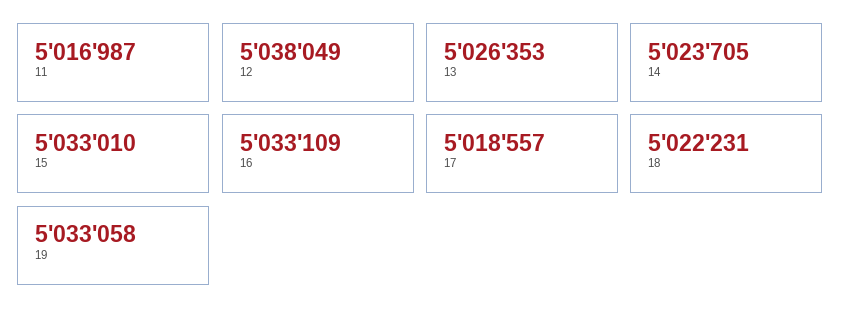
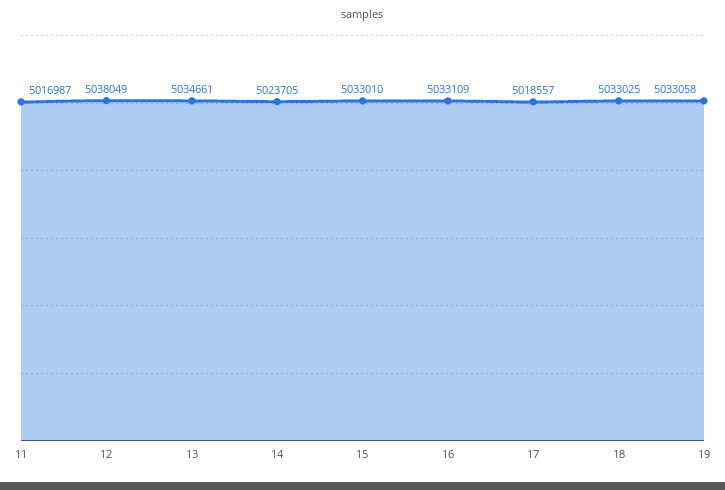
  {
    "11": 5016987,
    "12": 5038049,
-   "13": 5026353,
+   "13": 5034661,
    "14": 5023705,
    "15": 5033010,
    "16": 5033109,
    "17": 5018557,
-   "18": 5022231,
+   "18": 5033025,
    "19": 5033058
  }

